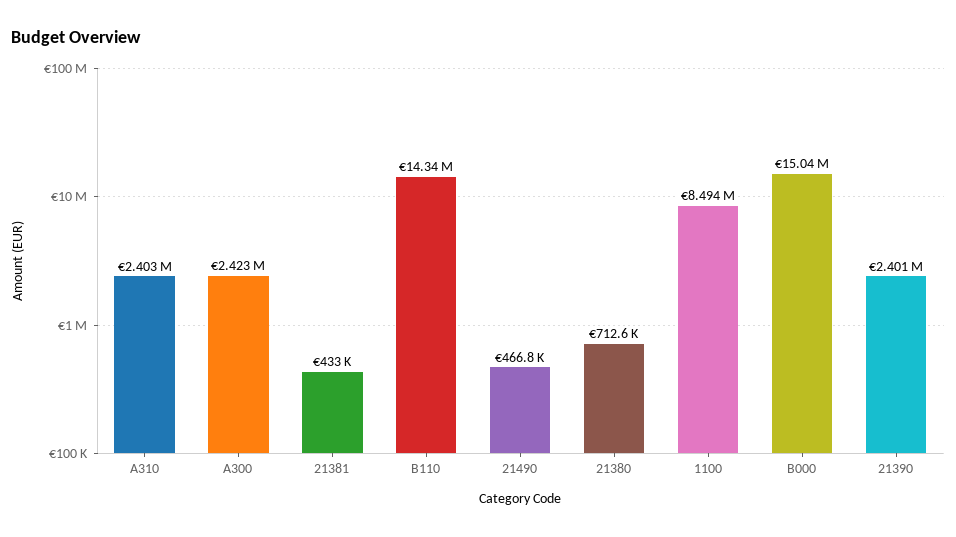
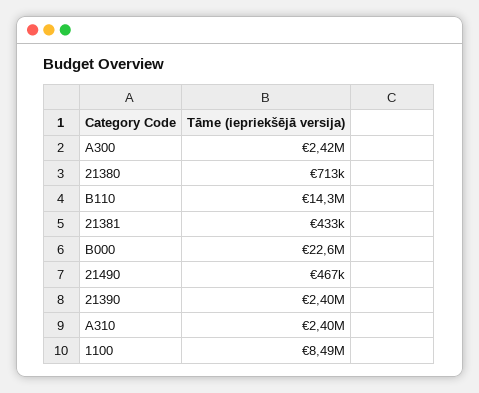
  {
    "A310": 2403000,
    "A300": 2423000,
    "21381": 433000,
    "B110": 14340000,
    "21490": 466800,
    "21380": 712600,
    "1100": 8494000,
-   "B000": 15040000,
+   "B000": 22600000,
    "21390": 2401000
  }

